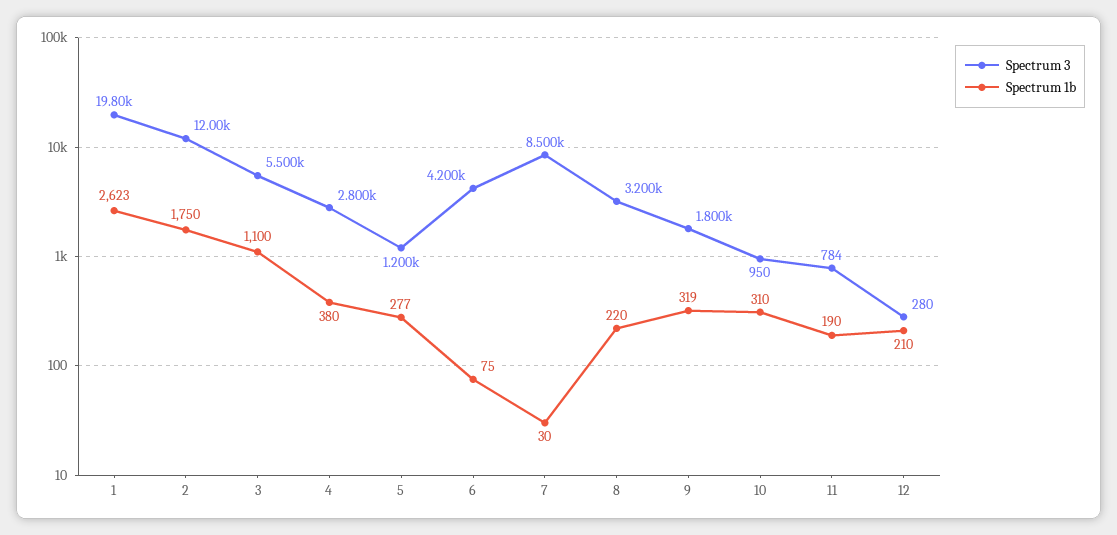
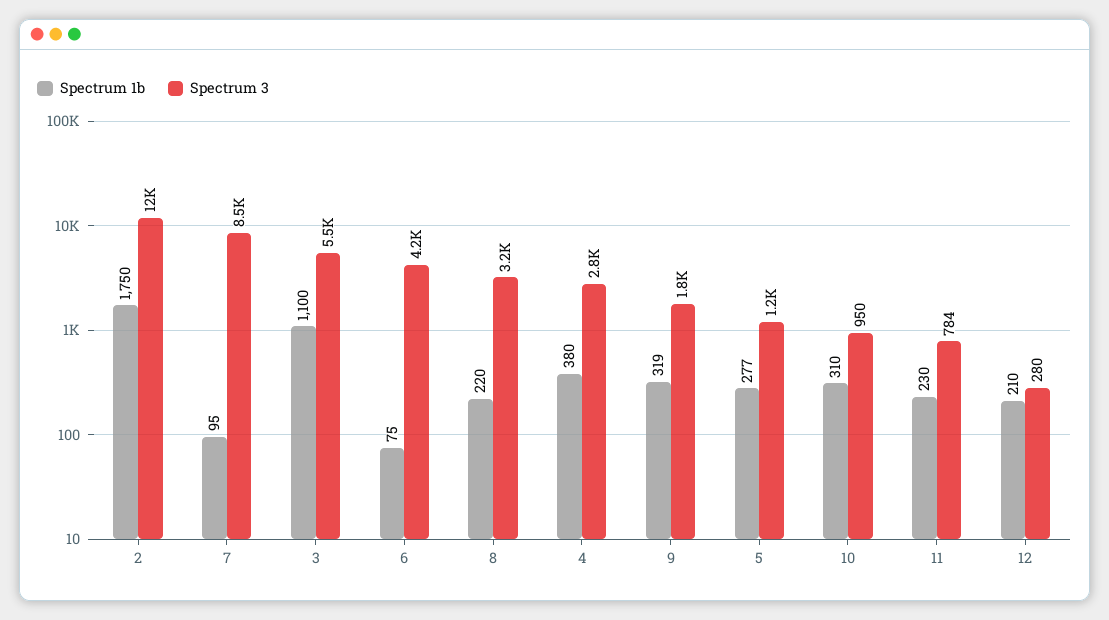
  {
    "Spectrum 3": {
-     "1": 19800,
      "2": 12000,
      "3": 5500,
      "4": 2800,
      "5": 1200,
      "6": 4200,
      "7": 8500,
      "8": 3200,
      "9": 1800,
      "10": 950,
      "11": 784,
      "12": 280
    },
    "Spectrum 1b": {
-     "1": 2623,
      "2": 1750,
      "3": 1100,
      "4": 380,
      "5": 277,
      "6": 75,
-     "7": 30,
+     "7": 95,
      "8": 220,
      "9": 319,
      "10": 310,
-     "11": 190,
+     "11": 230,
      "12": 210
    }
  }

